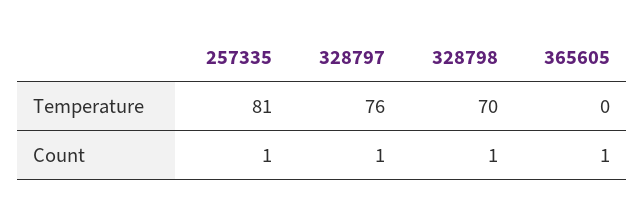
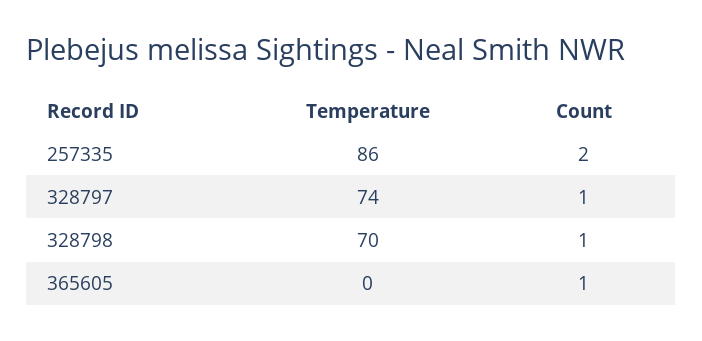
  {
    "257335": {
-     "Temperature": 81,
+     "Temperature": 86,
-     "Count": 1
+     "Count": 2
    },
    "328797": {
-     "Temperature": 76,
+     "Temperature": 74,
      "Count": 1
    },
    "328798": {
      "Temperature": 70,
      "Count": 1
    },
    "365605": {
      "Temperature": 0,
      "Count": 1
    }
  }

